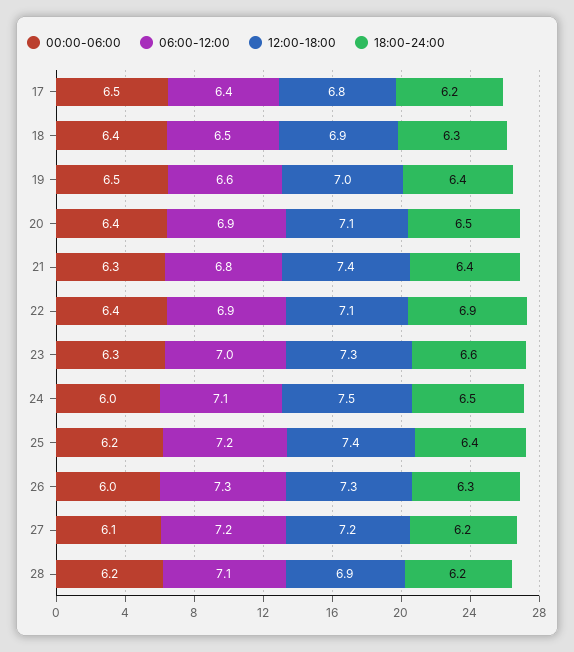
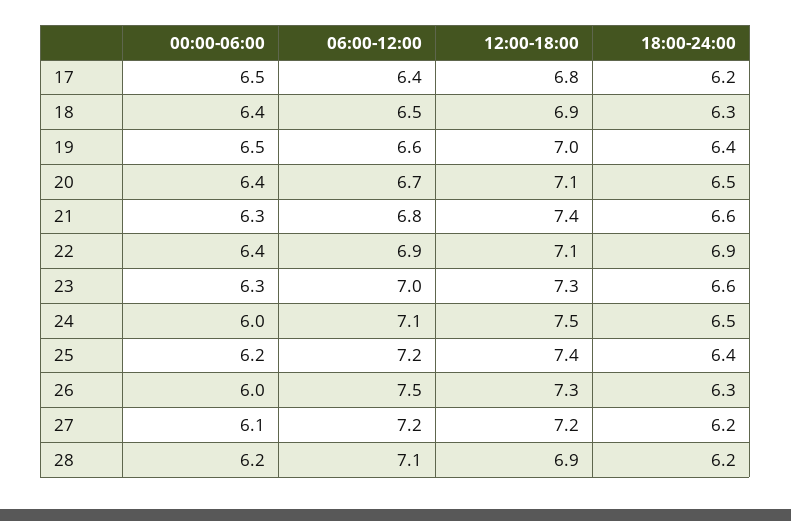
  {
    "00:00-06:00": {
      "17": 6.5,
      "18": 6.4,
      "19": 6.5,
      "20": 6.4,
      "21": 6.3,
      "22": 6.4,
      "23": 6.3,
      "24": 6,
      "25": 6.2,
      "26": 6,
      "27": 6.1,
      "28": 6.2
    },
    "06:00-12:00": {
      "17": 6.4,
      "18": 6.5,
      "19": 6.6,
-     "20": 6.9,
+     "20": 6.7,
      "21": 6.8,
      "22": 6.9,
      "23": 7,
      "24": 7.1,
      "25": 7.2,
-     "26": 7.3,
+     "26": 7.5,
      "27": 7.2,
      "28": 7.1
    },
    "12:00-18:00": {
      "17": 6.8,
      "18": 6.9,
      "19": 7,
      "20": 7.1,
      "21": 7.4,
      "22": 7.1,
      "23": 7.3,
      "24": 7.5,
      "25": 7.4,
      "26": 7.3,
      "27": 7.2,
      "28": 6.9
    },
    "18:00-24:00": {
      "17": 6.2,
      "18": 6.3,
      "19": 6.4,
      "20": 6.5,
-     "21": 6.4,
+     "21": 6.6,
      "22": 6.9,
      "23": 6.6,
      "24": 6.5,
      "25": 6.4,
      "26": 6.3,
      "27": 6.2,
      "28": 6.2
    }
  }

